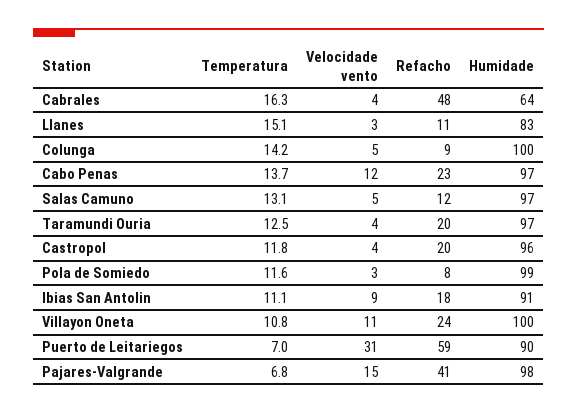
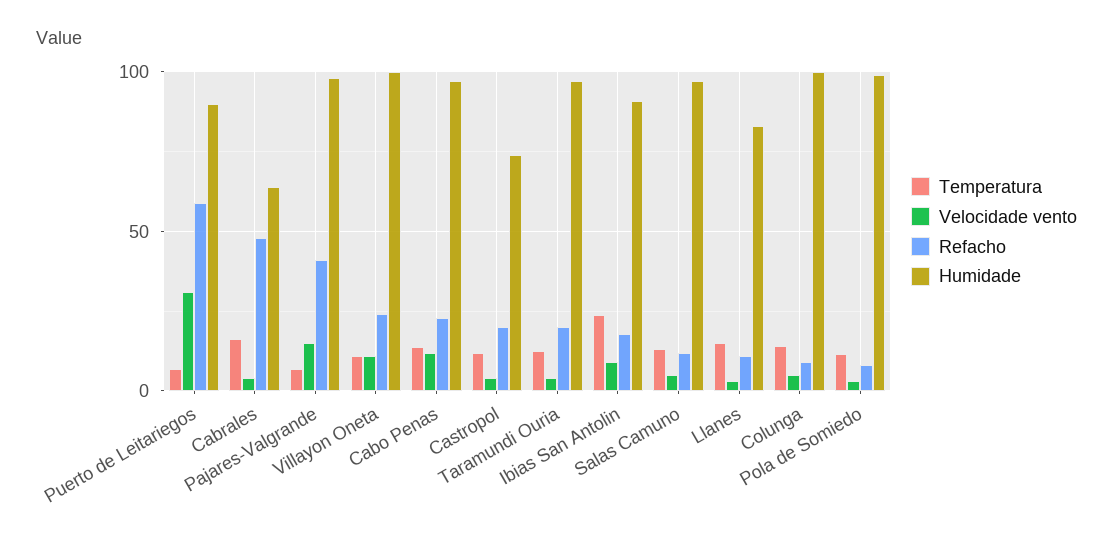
  {
    "Temperatura": {
      "Cabrales": 16.3,
      "Llanes": 15.1,
      "Colunga": 14.2,
      "Cabo Penas": 13.7,
      "Salas Camuno": 13.1,
      "Taramundi Ouria": 12.5,
      "Castropol": 11.8,
      "Pola de Somiedo": 11.6,
-     "Ibias San Antolin": 11.1,
+     "Ibias San Antolin": 25,
      "Villayon Oneta": 10.8,
      "Puerto de Leitariegos": 7,
      "Pajares-Valgrande": 6.8
    },
    "Velocidade vento": {
      "Cabrales": 4,
      "Llanes": 3,
      "Colunga": 5,
      "Cabo Penas": 12,
      "Salas Camuno": 5,
      "Taramundi Ouria": 4,
      "Castropol": 4,
      "Pola de Somiedo": 3,
      "Ibias San Antolin": 9,
      "Villayon Oneta": 11,
      "Puerto de Leitariegos": 31,
      "Pajares-Valgrande": 15
    },
    "Refacho": {
      "Cabrales": 48,
      "Llanes": 11,
      "Colunga": 9,
      "Cabo Penas": 23,
      "Salas Camuno": 12,
      "Taramundi Ouria": 20,
      "Castropol": 20,
      "Pola de Somiedo": 8,
      "Ibias San Antolin": 18,
      "Villayon Oneta": 24,
      "Puerto de Leitariegos": 59,
      "Pajares-Valgrande": 41
    },
    "Humidade": {
      "Cabrales": 64,
      "Llanes": 83,
      "Colunga": 100,
      "Cabo Penas": 97,
      "Salas Camuno": 97,
      "Taramundi Ouria": 97,
-     "Castropol": 96,
+     "Castropol": 75,
      "Pola de Somiedo": 99,
      "Ibias San Antolin": 91,
      "Villayon Oneta": 100,
      "Puerto de Leitariegos": 90,
      "Pajares-Valgrande": 98
    }
  }

